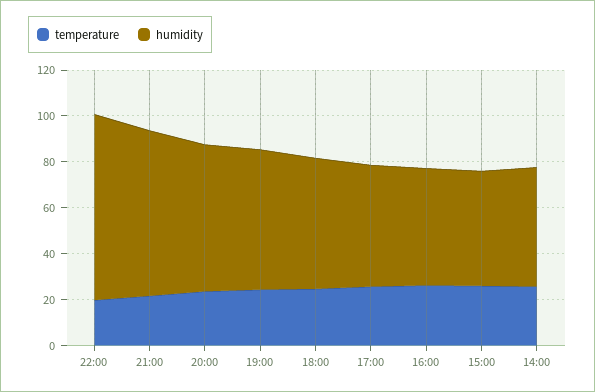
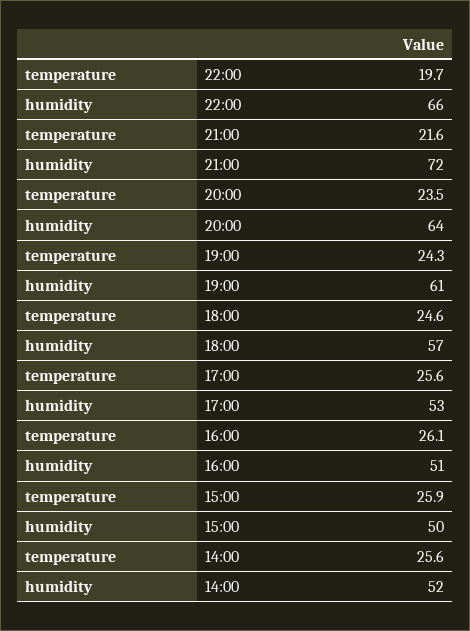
  {
    "temperature": {
      "22:00": 19.7,
      "21:00": 21.6,
      "20:00": 23.5,
      "19:00": 24.3,
      "18:00": 24.6,
      "17:00": 25.6,
      "16:00": 26.1,
      "15:00": 25.9,
      "14:00": 25.6
    },
    "humidity": {
-     "22:00": 80,
+     "22:00": 66,
      "21:00": 72,
      "20:00": 64,
      "19:00": 61,
      "18:00": 57,
      "17:00": 53,
      "16:00": 51,
      "15:00": 50,
      "14:00": 52
    }
  }

